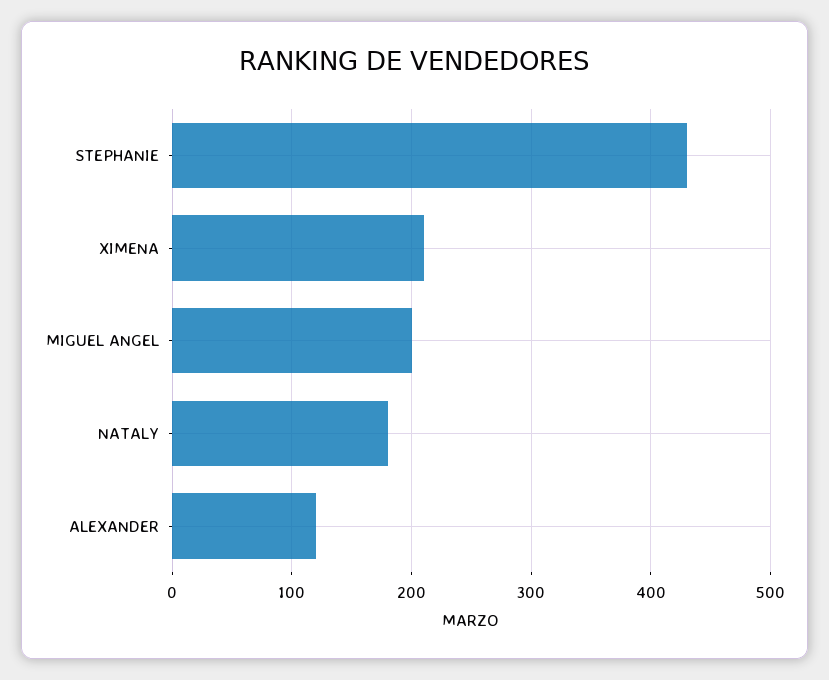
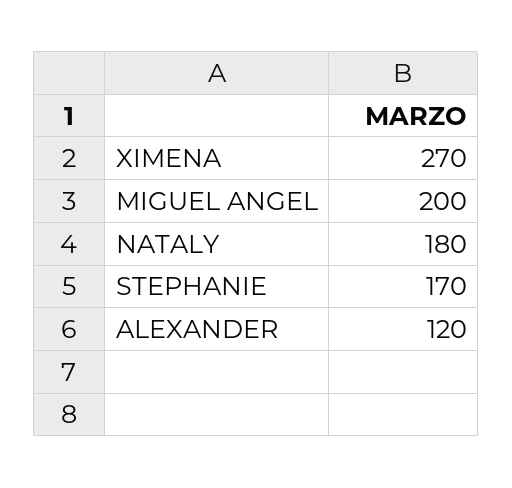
  {
-   "STEPHANIE": 430,
+   "STEPHANIE": 170,
-   "XIMENA": 210,
+   "XIMENA": 270,
    "MIGUEL ANGEL": 200,
    "NATALY": 180,
    "ALEXANDER": 120
  }

